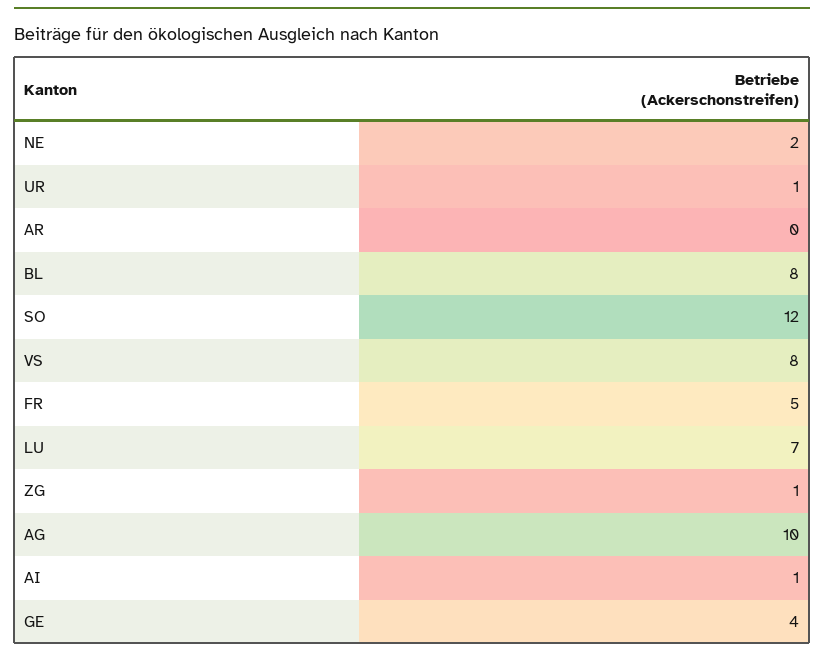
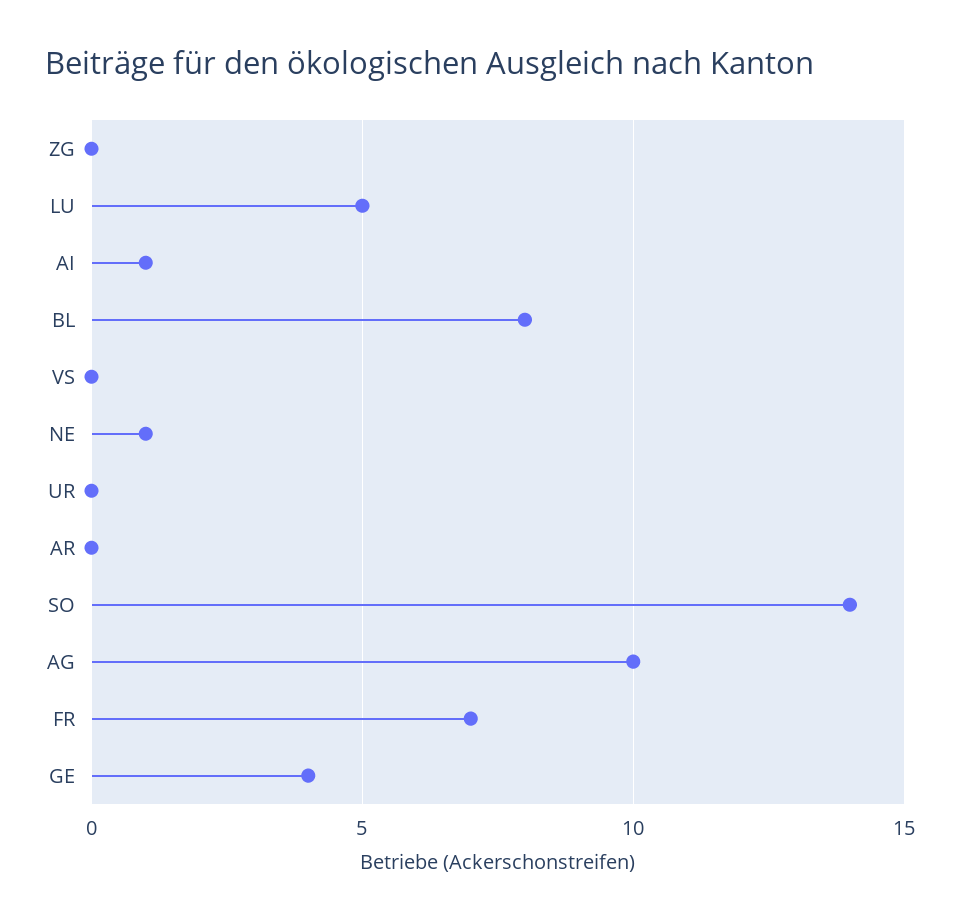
  {
-   "NE": 2,
+   "NE": 1,
-   "UR": 1,
+   "UR": 0,
    "AR": 0,
    "BL": 8,
-   "SO": 12,
+   "SO": 14,
-   "VS": 8,
+   "VS": 0,
-   "FR": 5,
+   "FR": 7,
-   "LU": 7,
+   "LU": 5,
-   "ZG": 1,
+   "ZG": 0,
    "AG": 10,
    "AI": 1,
    "GE": 4
  }

